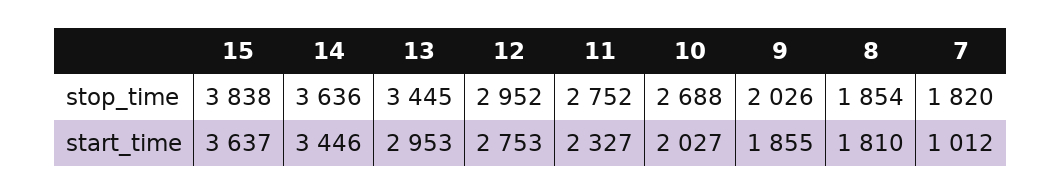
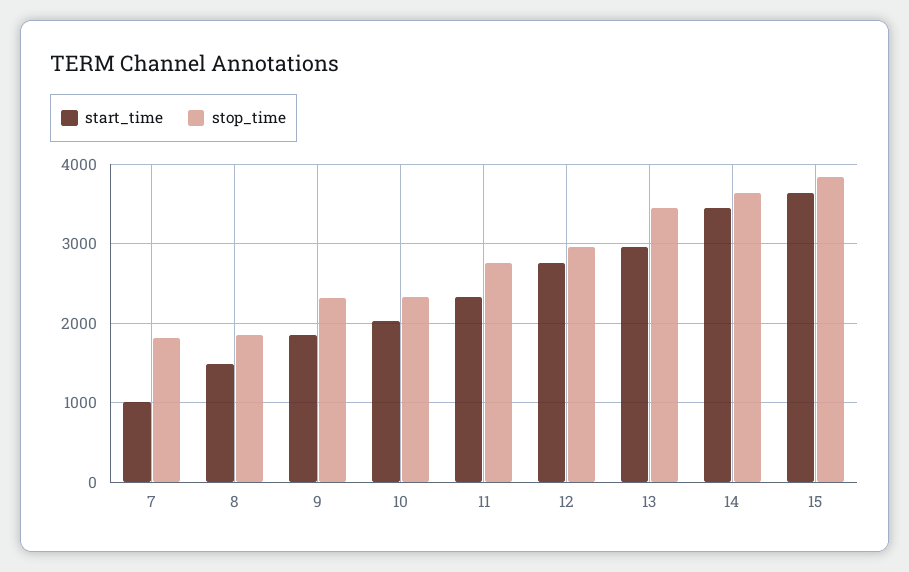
  {
    "stop_time": {
      "15": 3838,
      "14": 3636,
      "13": 3445,
      "12": 2952,
      "11": 2752,
-     "10": 2688,
+     "10": 2300,
-     "9": 2026,
+     "9": 2300,
      "8": 1854,
      "7": 1820
    },
    "start_time": {
      "15": 3637,
      "14": 3446,
      "13": 2953,
      "12": 2753,
      "11": 2327,
      "10": 2027,
      "9": 1855,
-     "8": 1810,
+     "8": 1500,
      "7": 1012
    }
  }

